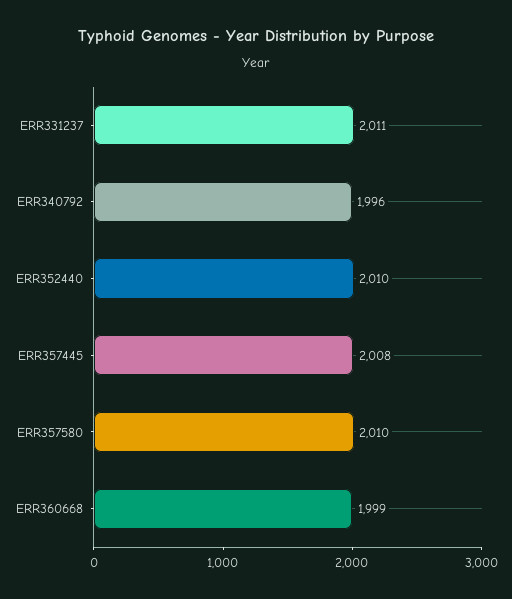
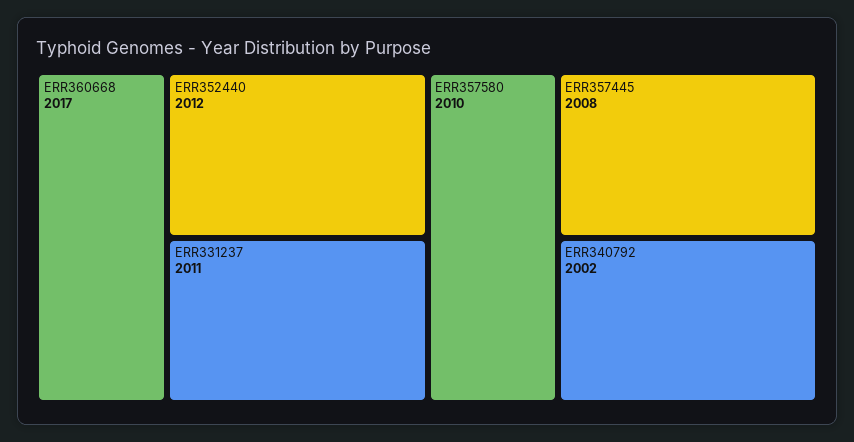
  {
    "ERR331237": 2011,
-   "ERR340792": 1996,
+   "ERR340792": 2002,
-   "ERR352440": 2010,
+   "ERR352440": 2012,
    "ERR357445": 2008,
    "ERR357580": 2010,
-   "ERR360668": 1999
+   "ERR360668": 2017
  }

